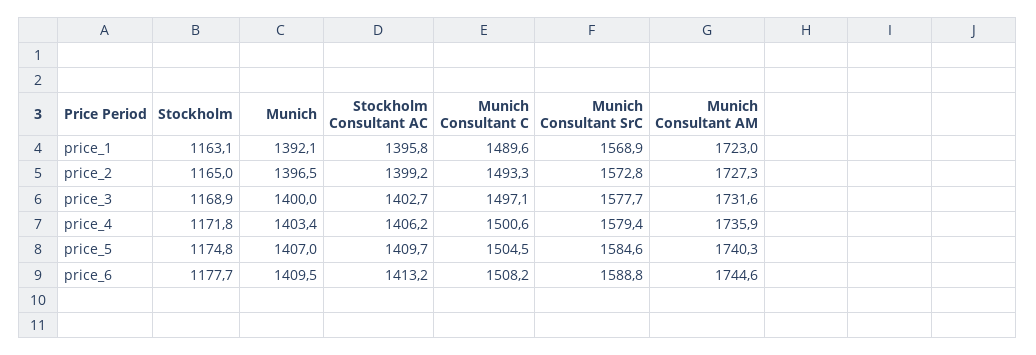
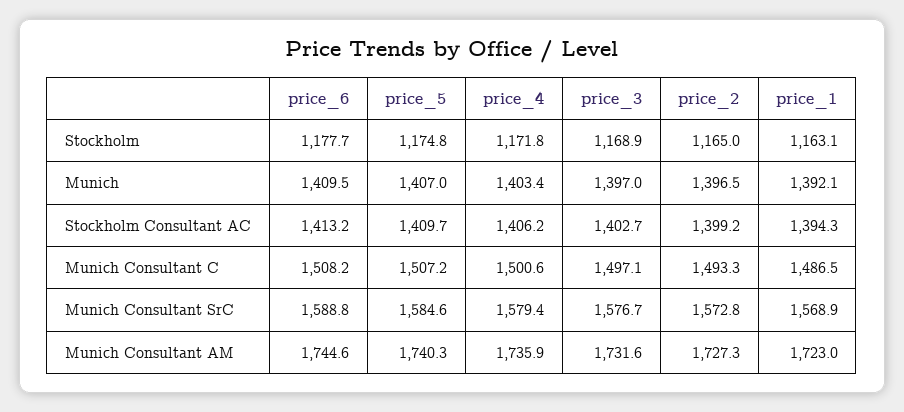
  {
    "Stockholm": {
      "price_1": 1163.1,
      "price_2": 1165,
      "price_3": 1168.9,
      "price_4": 1171.8,
      "price_5": 1174.8,
      "price_6": 1177.7
    },
    "Munich": {
      "price_1": 1392.1,
      "price_2": 1396.5,
-     "price_3": 1400,
+     "price_3": 1397,
      "price_4": 1403.4,
      "price_5": 1407,
      "price_6": 1409.5
    },
    "Stockholm Consultant AC": {
-     "price_1": 1395.8,
+     "price_1": 1394.3,
      "price_2": 1399.2,
      "price_3": 1402.7,
      "price_4": 1406.2,
      "price_5": 1409.7,
      "price_6": 1413.2
    },
    "Munich Consultant C": {
-     "price_1": 1489.6,
+     "price_1": 1486.5,
      "price_2": 1493.3,
      "price_3": 1497.1,
      "price_4": 1500.6,
-     "price_5": 1504.5,
+     "price_5": 1507.2,
      "price_6": 1508.2
    },
    "Munich Consultant SrC": {
      "price_1": 1568.9,
      "price_2": 1572.8,
-     "price_3": 1577.7,
+     "price_3": 1576.7,
      "price_4": 1579.4,
      "price_5": 1584.6,
      "price_6": 1588.8
    },
    "Munich Consultant AM": {
      "price_1": 1723,
      "price_2": 1727.3,
      "price_3": 1731.6,
      "price_4": 1735.9,
      "price_5": 1740.3,
      "price_6": 1744.6
    }
  }

